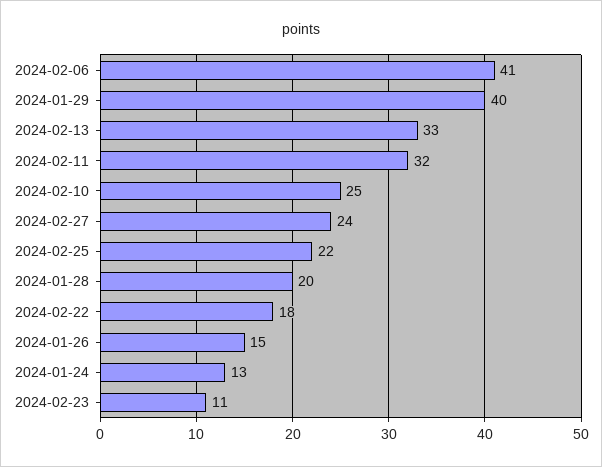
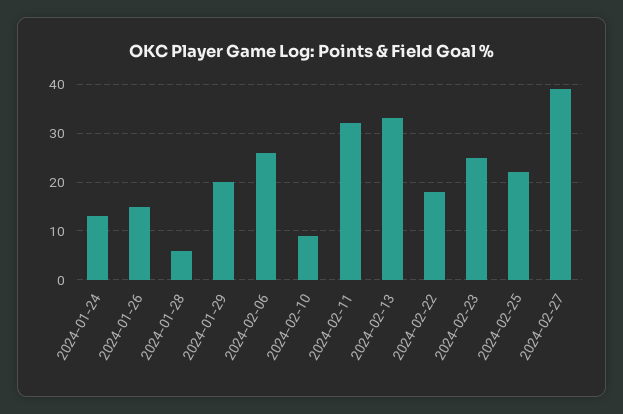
  {
-   "2024-02-06": 41,
+   "2024-02-06": 25,
-   "2024-01-29": 40,
+   "2024-01-29": 20,
    "2024-02-13": 33,
    "2024-02-11": 32,
-   "2024-02-10": 25,
+   "2024-02-10": 10,
-   "2024-02-27": 24,
+   "2024-02-27": 40,
    "2024-02-25": 22,
-   "2024-01-28": 20,
+   "2024-01-28": 5,
    "2024-02-22": 18,
    "2024-01-26": 15,
    "2024-01-24": 13,
-   "2024-02-23": 11
+   "2024-02-23": 25
  }

